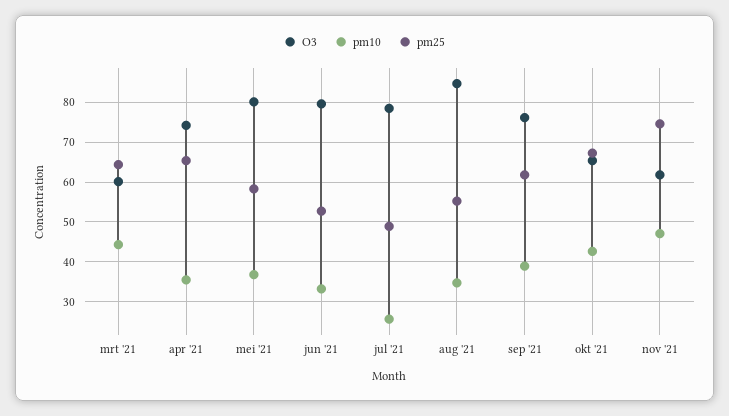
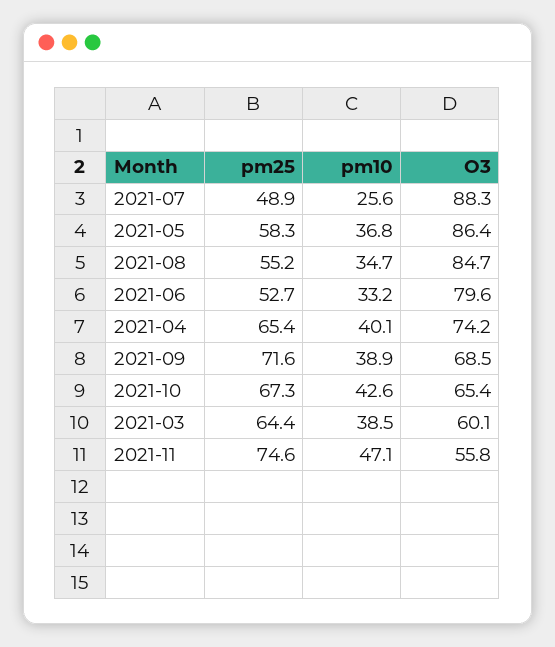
  {
    "O3": {
      "mrt '21": 60.1,
      "apr '21": 74.2,
-     "mei '21": 80,
+     "mei '21": 86.4,
      "jun '21": 79.6,
-     "jul '21": 78,
+     "jul '21": 88.3,
      "aug '21": 84.7,
-     "sep '21": 76,
+     "sep '21": 68.5,
      "okt '21": 65.4,
-     "nov '21": 62
+     "nov '21": 55.8
    },
    "pm10": {
-     "mrt '21": 44,
+     "mrt '21": 38.5,
-     "apr '21": 36,
+     "apr '21": 40.1,
      "mei '21": 36.8,
      "jun '21": 33.2,
      "jul '21": 25.6,
      "aug '21": 34.7,
      "sep '21": 38.9,
      "okt '21": 42.6,
      "nov '21": 47.1
    },
    "pm25": {
      "mrt '21": 64.4,
      "apr '21": 65.4,
      "mei '21": 58.3,
      "jun '21": 52.7,
      "jul '21": 48.9,
      "aug '21": 55.2,
-     "sep '21": 62,
+     "sep '21": 71.6,
      "okt '21": 67.3,
      "nov '21": 74.6
    }
  }

